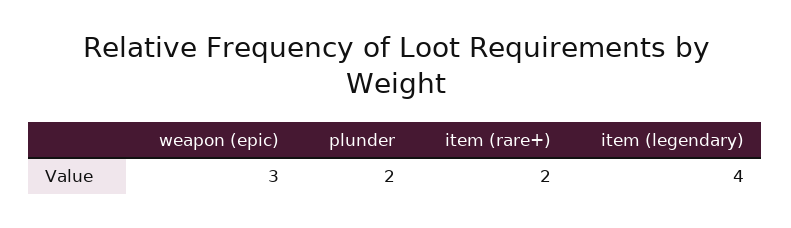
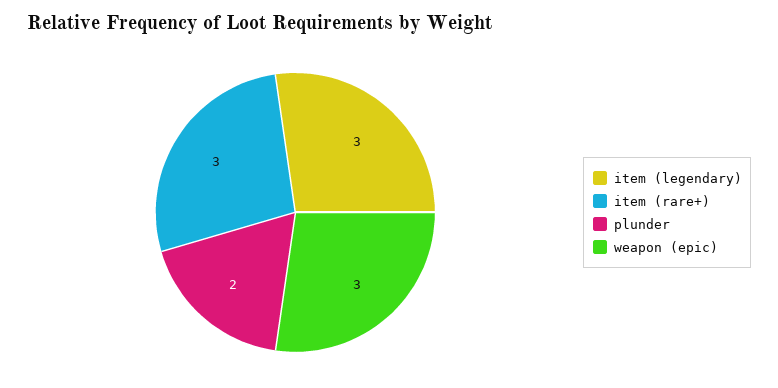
  {
    "weapon (epic)": 3,
    "plunder": 2,
-   "item (rare+)": 2,
+   "item (rare+)": 3,
-   "item (legendary)": 4
+   "item (legendary)": 3
  }

